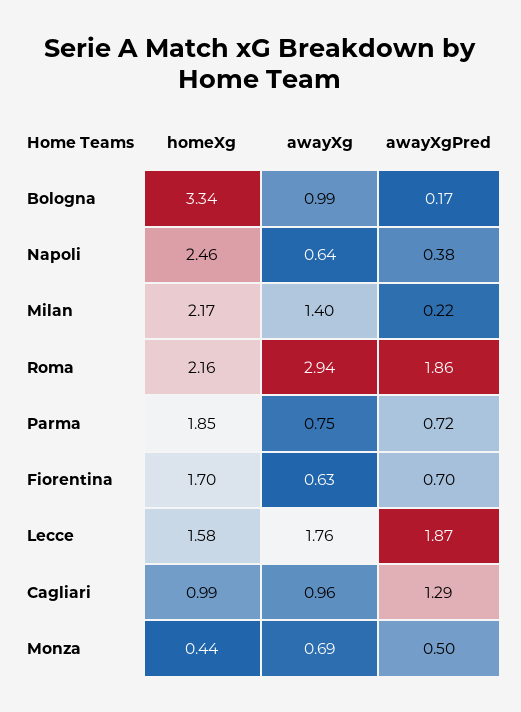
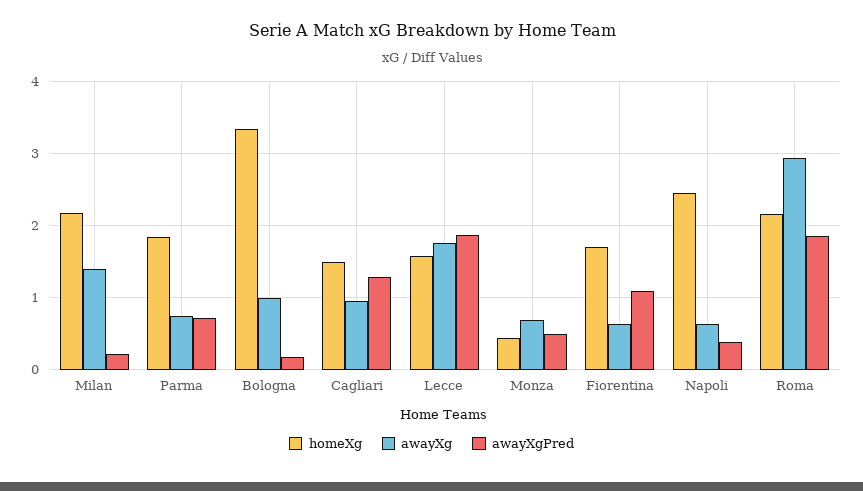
  {
    "homeXg": {
      "Bologna": 3.34,
      "Napoli": 2.46,
      "Milan": 2.17,
      "Roma": 2.16,
      "Parma": 1.85,
      "Fiorentina": 1.7,
      "Lecce": 1.58,
-     "Cagliari": 0.99,
+     "Cagliari": 1.5,
      "Monza": 0.44
    },
    "awayXg": {
      "Bologna": 0.99,
      "Napoli": 0.64,
      "Milan": 1.4,
      "Roma": 2.94,
      "Parma": 0.75,
      "Fiorentina": 0.63,
      "Lecce": 1.76,
      "Cagliari": 0.96,
      "Monza": 0.69
    },
    "awayXgPred": {
      "Bologna": 0.17,
      "Napoli": 0.38,
      "Milan": 0.22,
      "Roma": 1.86,
      "Parma": 0.72,
-     "Fiorentina": 0.7,
+     "Fiorentina": 1.1,
      "Lecce": 1.87,
      "Cagliari": 1.29,
      "Monza": 0.5
    }
  }

